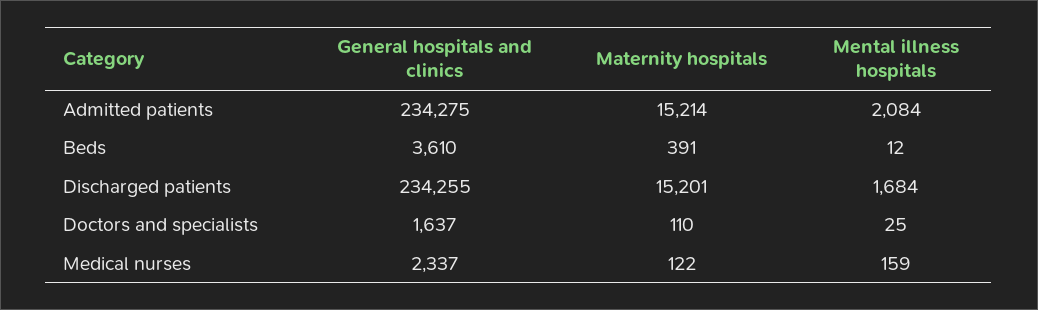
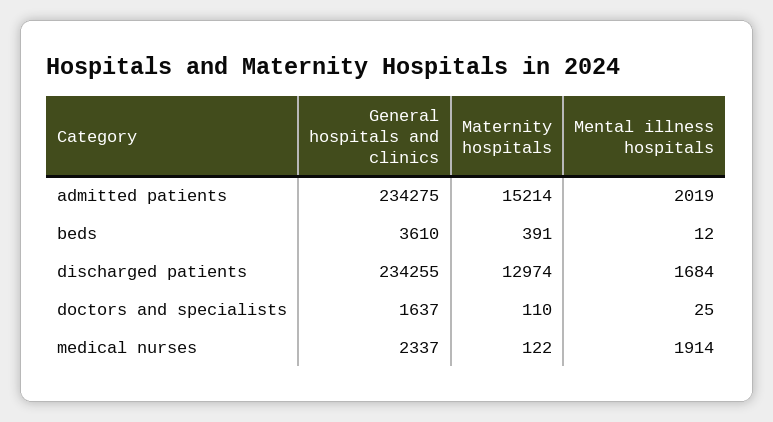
  {
    "General hospitals and clinics": {
      "Admitted patients": 234275,
      "Beds": 3610,
      "Discharged patients": 234255,
      "Doctors and specialists": 1637,
      "Medical nurses": 2337
    },
    "Maternity hospitals": {
      "Admitted patients": 15214,
      "Beds": 391,
-     "Discharged patients": 15201,
+     "Discharged patients": 12974,
      "Doctors and specialists": 110,
      "Medical nurses": 122
    },
    "Mental illness hospitals": {
-     "Admitted patients": 2084,
+     "Admitted patients": 2019,
      "Beds": 12,
      "Discharged patients": 1684,
      "Doctors and specialists": 25,
-     "Medical nurses": 159
+     "Medical nurses": 1914
    }
  }

